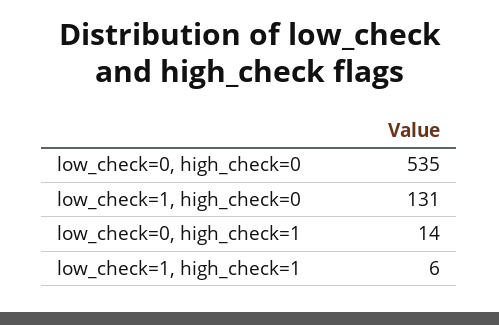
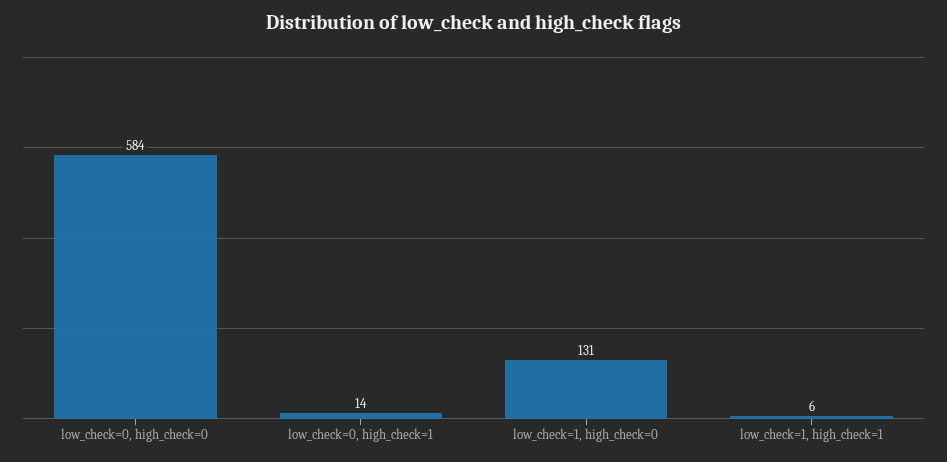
  {
-   "low_check=0, high_check=0": 535,
+   "low_check=0, high_check=0": 584,
    "low_check=1, high_check=0": 131,
    "low_check=0, high_check=1": 14,
    "low_check=1, high_check=1": 6
  }

